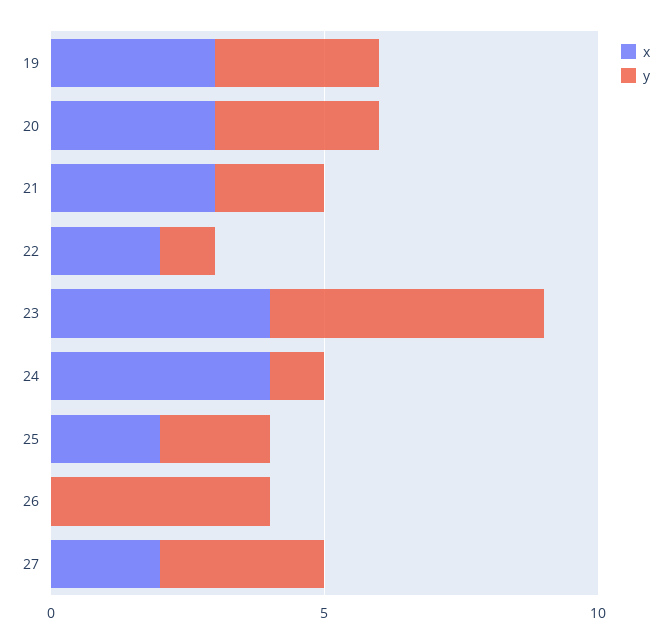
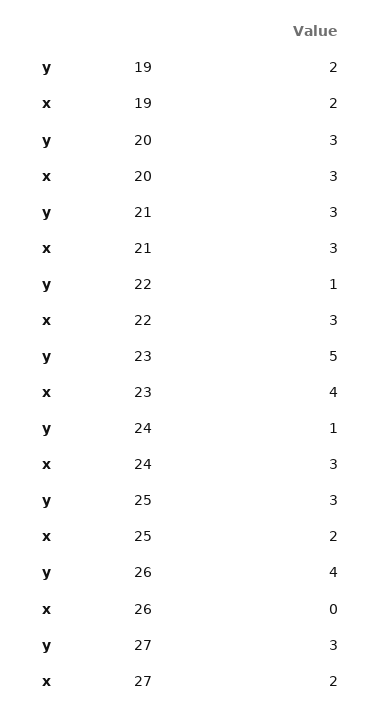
  {
    "x": {
-     "19": 3,
+     "19": 2,
      "20": 3,
      "21": 3,
-     "22": 2,
+     "22": 3,
      "23": 4,
-     "24": 4,
+     "24": 3,
      "25": 2,
      "26": 0,
      "27": 2
    },
    "y": {
-     "19": 3,
+     "19": 2,
      "20": 3,
-     "21": 2,
+     "21": 3,
      "22": 1,
      "23": 5,
      "24": 1,
-     "25": 2,
+     "25": 3,
      "26": 4,
      "27": 3
    }
  }

